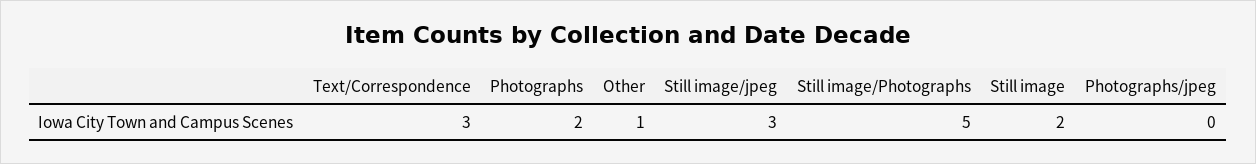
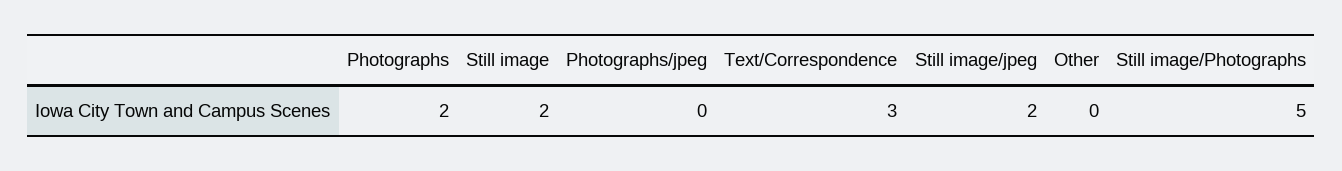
  {
    "Text/Correspondence": 3,
    "Photographs": 2,
-   "Other": 1,
+   "Other": 0,
-   "Still image/jpeg": 3,
+   "Still image/jpeg": 2,
    "Still image/Photographs": 5,
    "Still image": 2,
    "Photographs/jpeg": 0
  }

